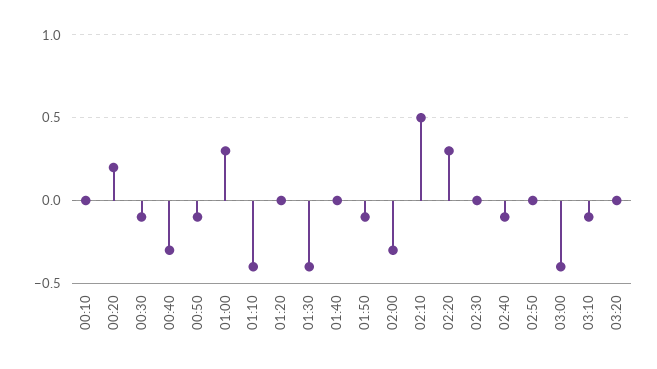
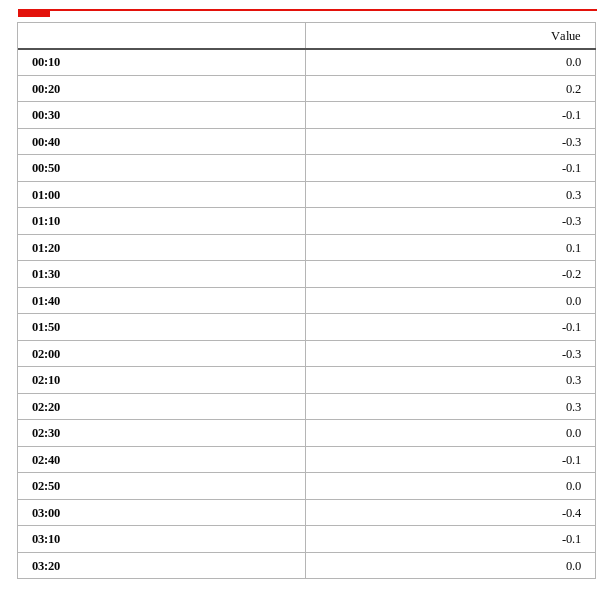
  {
    "00:10": 0,
    "00:20": 0.2,
    "00:30": -0.1,
    "00:40": -0.3,
    "00:50": -0.1,
    "01:00": 0.3,
-   "01:10": -0.4,
+   "01:10": -0.3,
-   "01:20": 0,
+   "01:20": 0.1,
-   "01:30": -0.4,
+   "01:30": -0.2,
    "01:40": 0,
    "01:50": -0.1,
    "02:00": -0.3,
-   "02:10": 0.5,
+   "02:10": 0.3,
    "02:20": 0.3,
    "02:30": 0,
    "02:40": -0.1,
    "02:50": 0,
    "03:00": -0.4,
    "03:10": -0.1,
    "03:20": 0
  }

